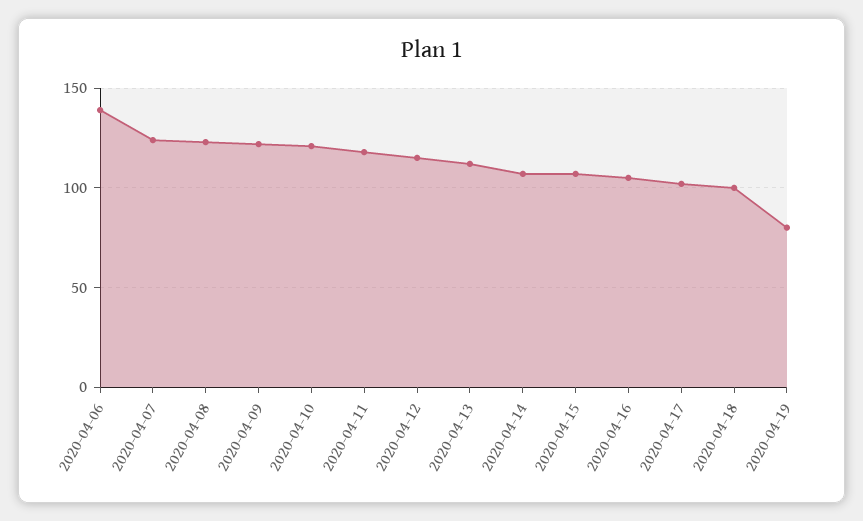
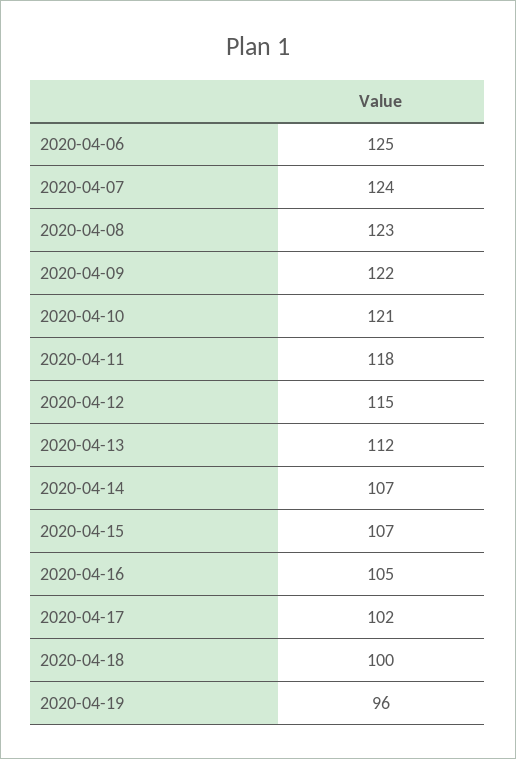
  {
-   "2020-04-06": 140,
+   "2020-04-06": 125,
    "2020-04-07": 124,
    "2020-04-08": 123,
    "2020-04-09": 122,
    "2020-04-10": 121,
    "2020-04-11": 118,
    "2020-04-12": 115,
    "2020-04-13": 112,
    "2020-04-14": 107,
    "2020-04-15": 107,
    "2020-04-16": 105,
    "2020-04-17": 102,
    "2020-04-18": 100,
-   "2020-04-19": 80
+   "2020-04-19": 96
  }

